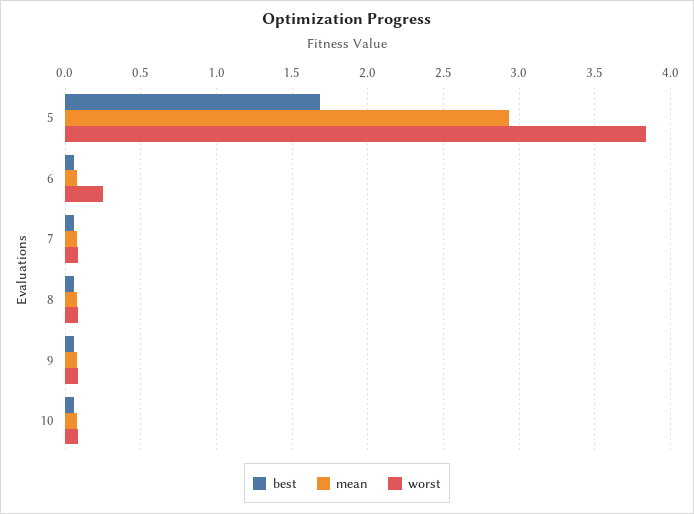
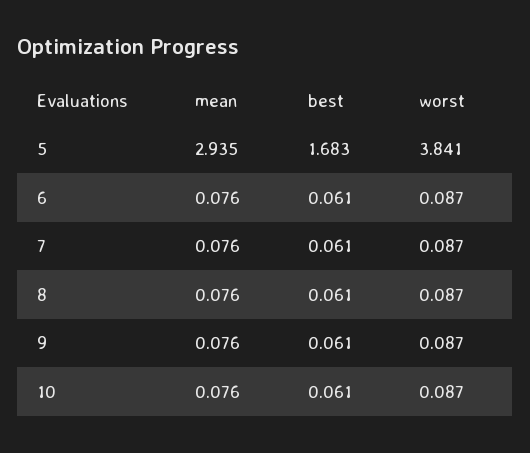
  {
    "best": {
      "5": 1.683,
      "6": 0.061,
      "7": 0.061,
      "8": 0.061,
      "9": 0.061,
      "10": 0.061
    },
    "mean": {
      "5": 2.935,
      "6": 0.076,
      "7": 0.076,
      "8": 0.076,
      "9": 0.076,
      "10": 0.076
    },
    "worst": {
      "5": 3.841,
-     "6": 0.25,
+     "6": 0.087,
      "7": 0.087,
      "8": 0.087,
      "9": 0.087,
      "10": 0.087
    }
  }

